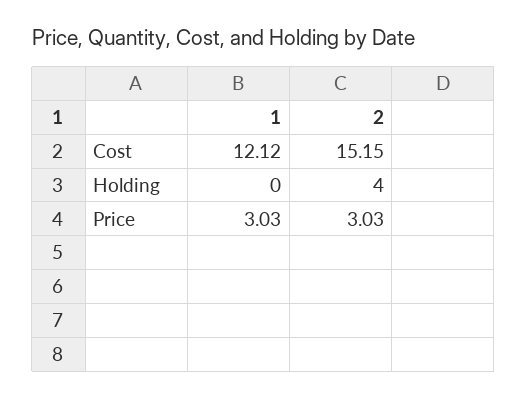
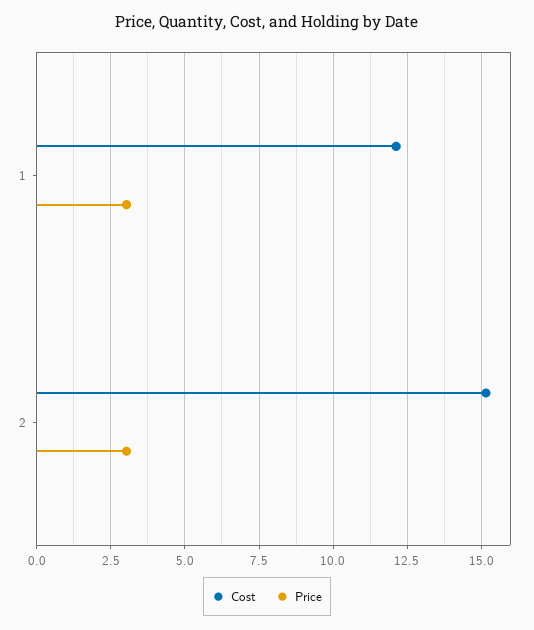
  {
    "Cost": {
      "1": 12.12,
      "2": 15.15
    },
-   "Holding": {
-     "1": 0,
-     "2": 4
-   },
    "Price": {
      "1": 3.03,
      "2": 3.03
    }
  }

